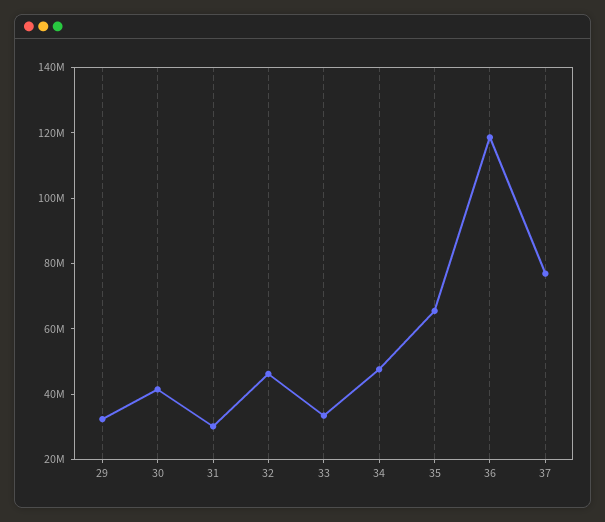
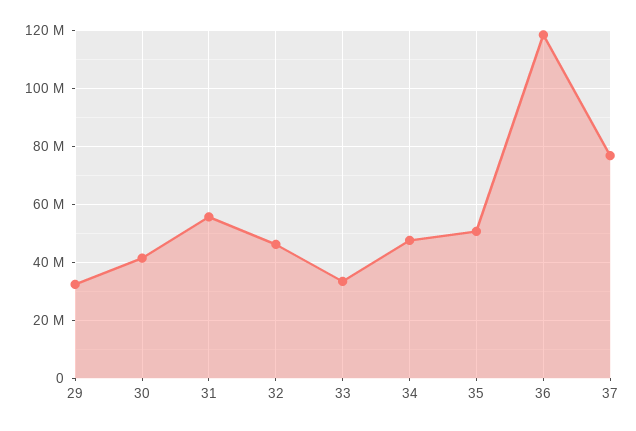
  {
    "29": 32500000,
    "30": 42500000,
-   "31": 30000000,
+   "31": 55000000,
    "32": 45000000,
    "33": 32500000,
    "34": 47500000,
-   "35": 65000000,
+   "35": 50000000,
    "36": 117500000,
    "37": 77500000
  }

